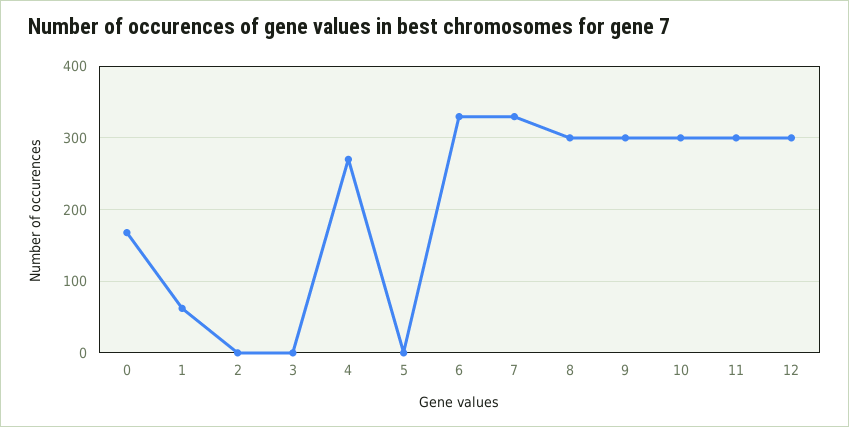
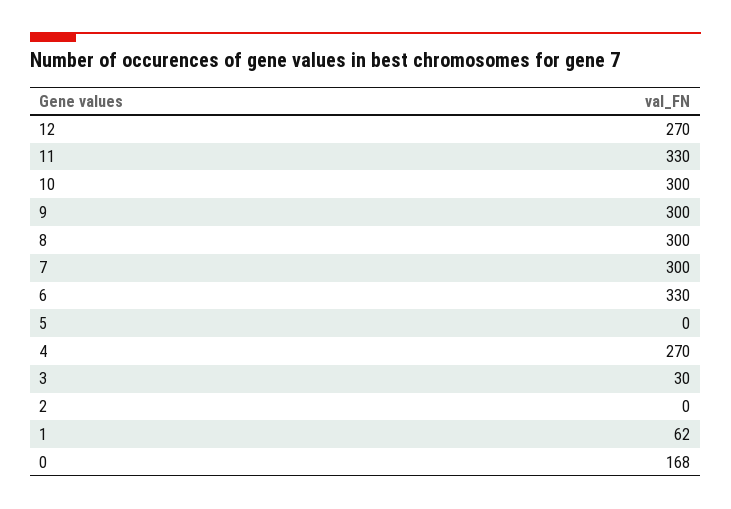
  {
    "0": 168,
    "1": 62,
    "2": 0,
-   "3": 0,
+   "3": 30,
    "4": 270,
    "5": 0,
    "6": 330,
-   "7": 330,
+   "7": 300,
    "8": 300,
    "9": 300,
    "10": 300,
-   "11": 300,
+   "11": 330,
-   "12": 300
+   "12": 270
  }

